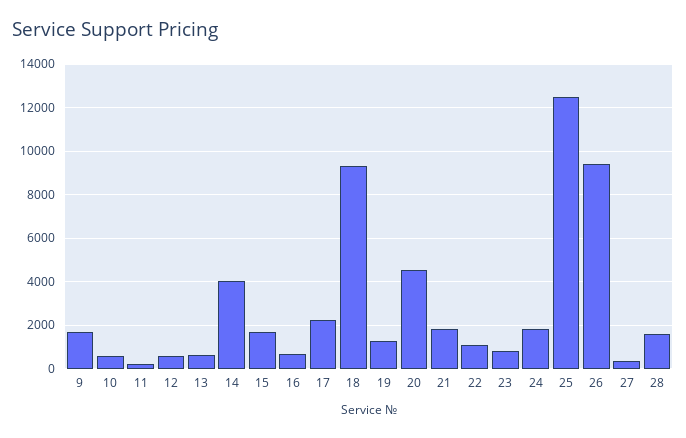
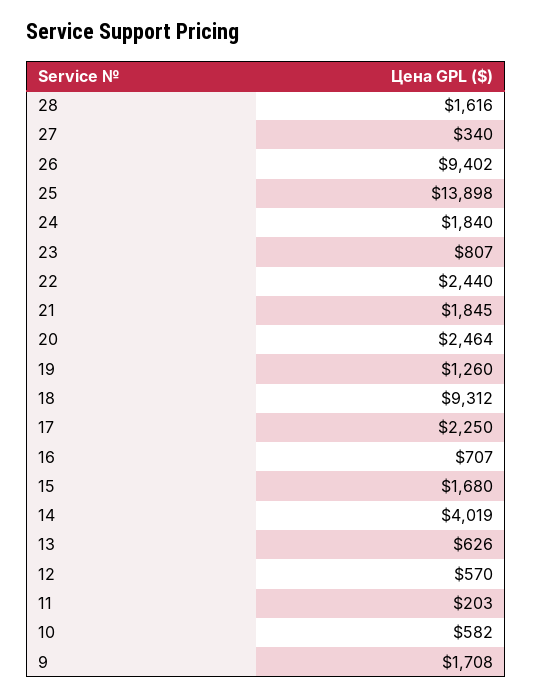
  {
    "9": 1708,
    "10": 582,
    "11": 203,
    "12": 570,
    "13": 626,
    "14": 4019,
    "15": 1680,
    "16": 707,
    "17": 2250,
    "18": 9312,
    "19": 1260,
-   "20": 4500,
+   "20": 2464,
    "21": 1845,
-   "22": 1000,
+   "22": 2440,
    "23": 807,
    "24": 1840,
-   "25": 12500,
+   "25": 13898,
    "26": 9402,
    "27": 340,
    "28": 1616
  }

